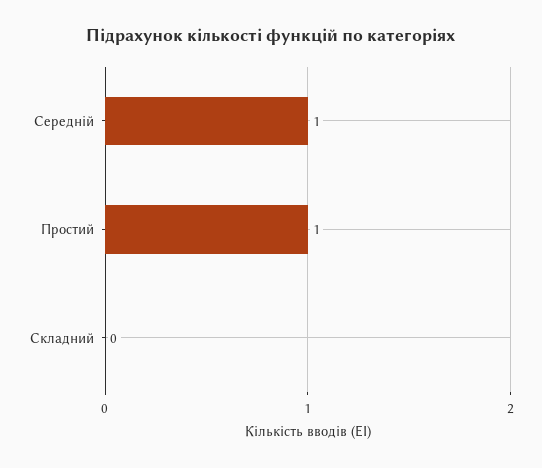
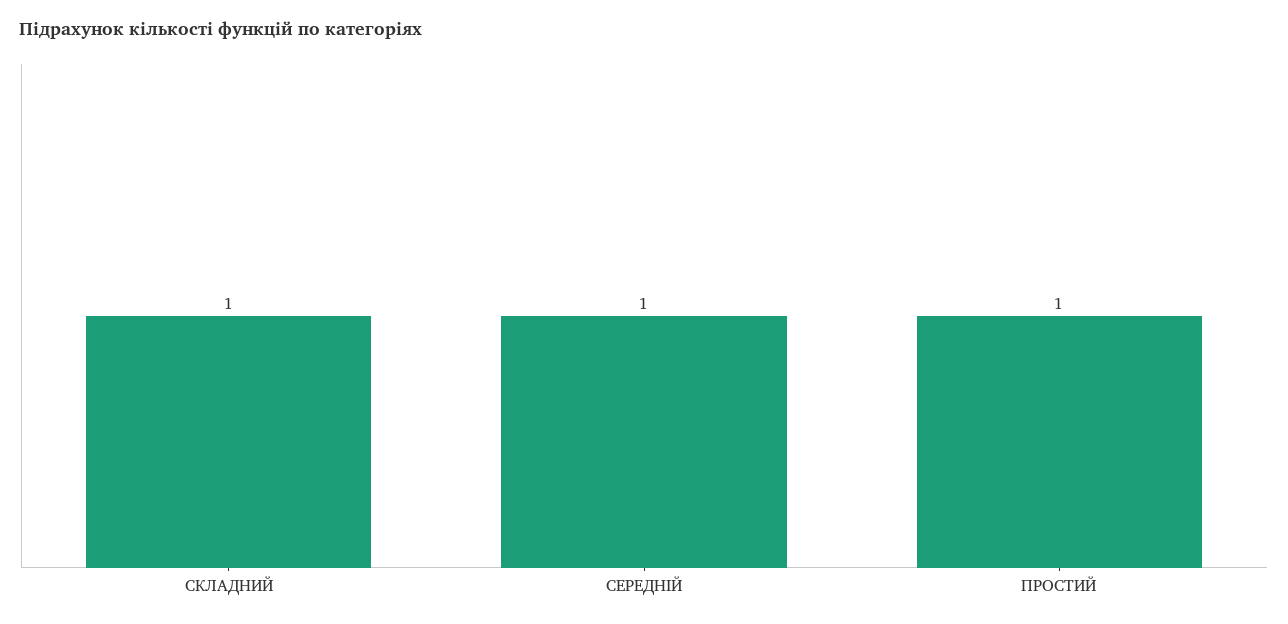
  {
    "Середній": 1,
    "Простий": 1,
-   "Складний": 0
+   "Складний": 1
  }

